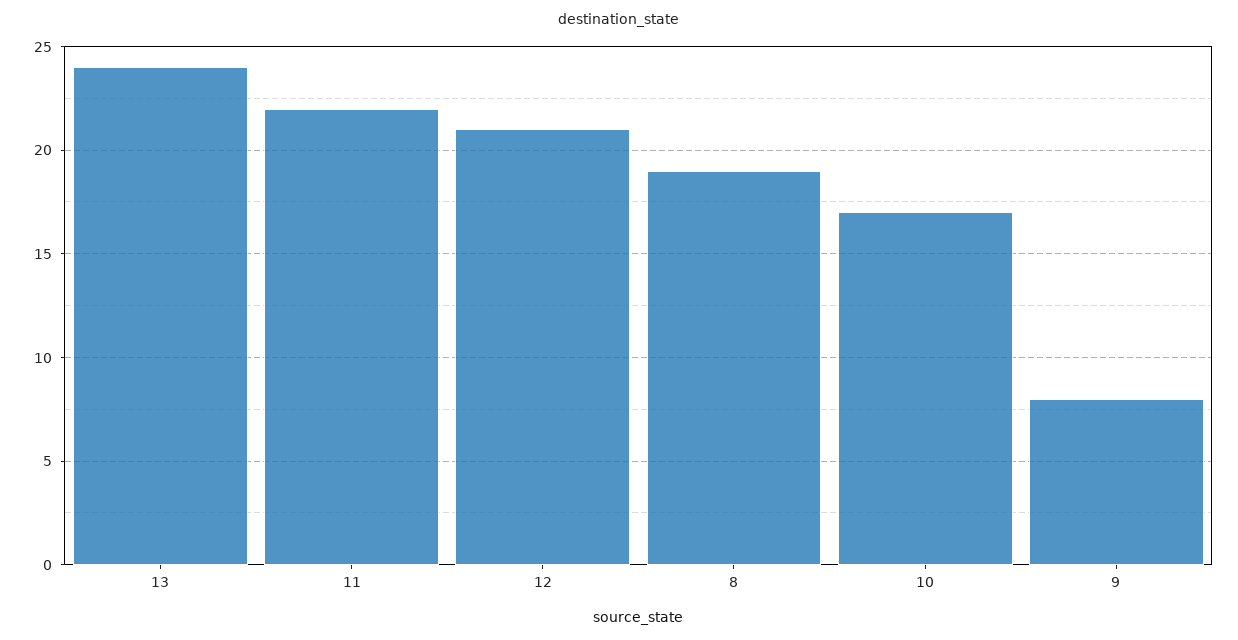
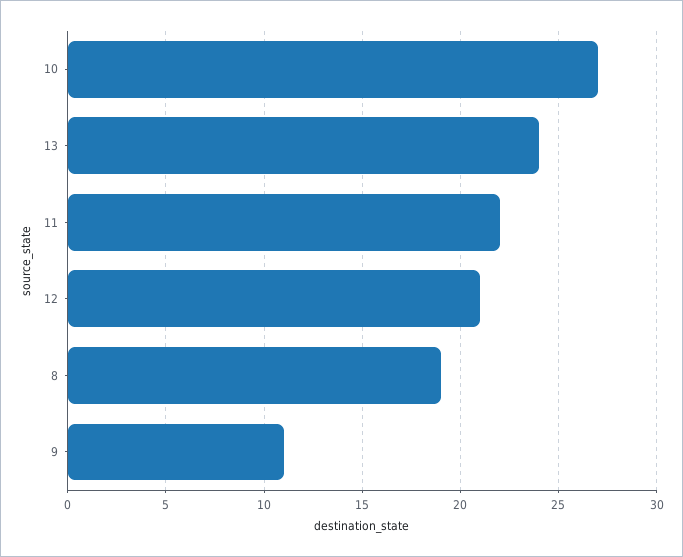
  {
    "13": 24,
    "11": 22,
    "12": 21,
    "8": 19,
-   "10": 17,
+   "10": 27,
-   "9": 8
+   "9": 11
  }

